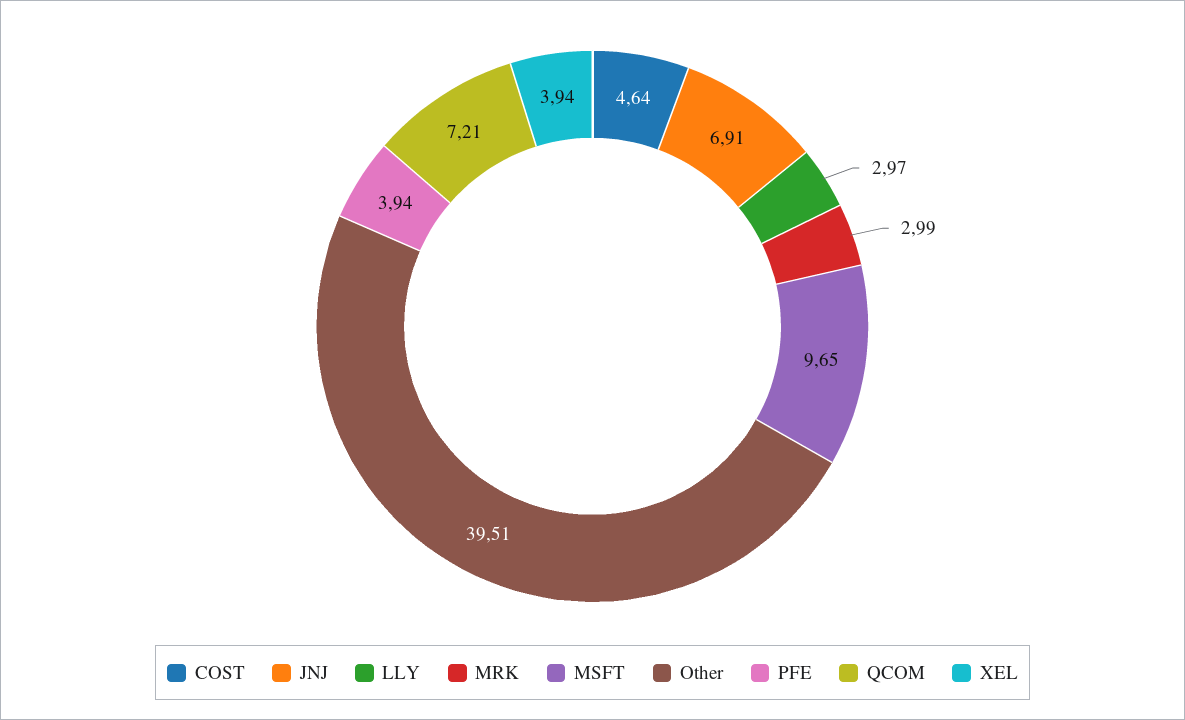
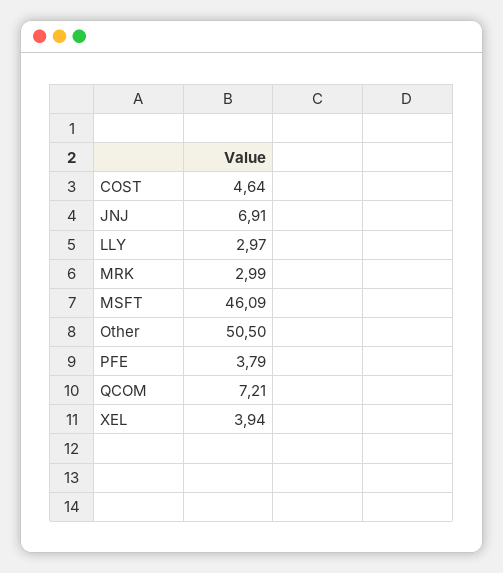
  {
    "COST": 4.64,
    "JNJ": 6.91,
    "LLY": 2.97,
    "MRK": 2.99,
-   "MSFT": 9.65,
+   "MSFT": 46.09,
-   "Other": 39.51,
+   "Other": 50.5,
-   "PFE": 3.94,
+   "PFE": 3.79,
    "QCOM": 7.21,
    "XEL": 3.94
  }

